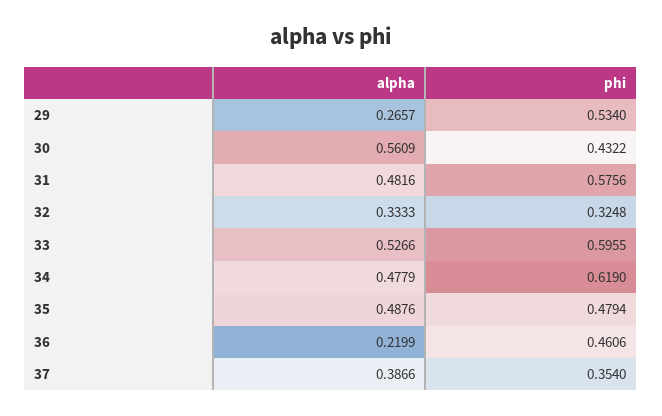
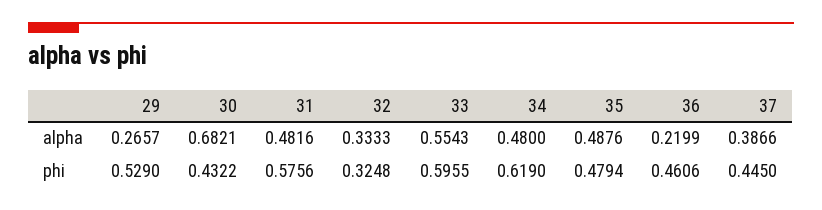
  {
    "alpha": {
      "29": 0.2657,
-     "30": 0.5609,
+     "30": 0.6821,
      "31": 0.4816,
      "32": 0.3333,
-     "33": 0.5266,
+     "33": 0.5543,
-     "34": 0.4779,
+     "34": 0.48,
      "35": 0.4876,
      "36": 0.2199,
      "37": 0.3866
    },
    "phi": {
-     "29": 0.534,
+     "29": 0.529,
      "30": 0.4322,
      "31": 0.5756,
      "32": 0.3248,
      "33": 0.5955,
      "34": 0.619,
      "35": 0.4794,
      "36": 0.4606,
-     "37": 0.354
+     "37": 0.445
    }
  }

